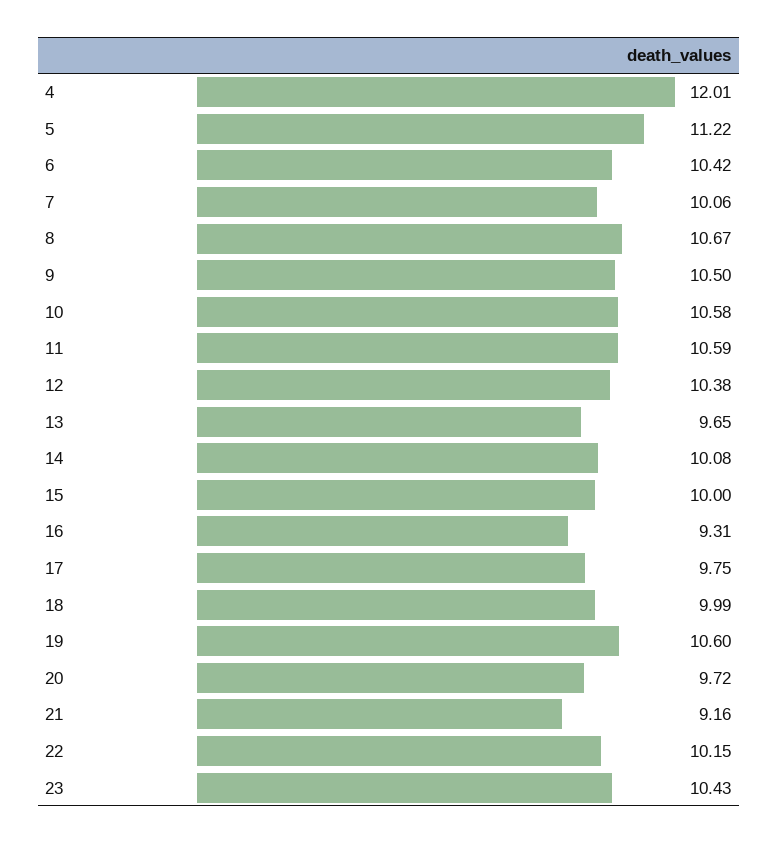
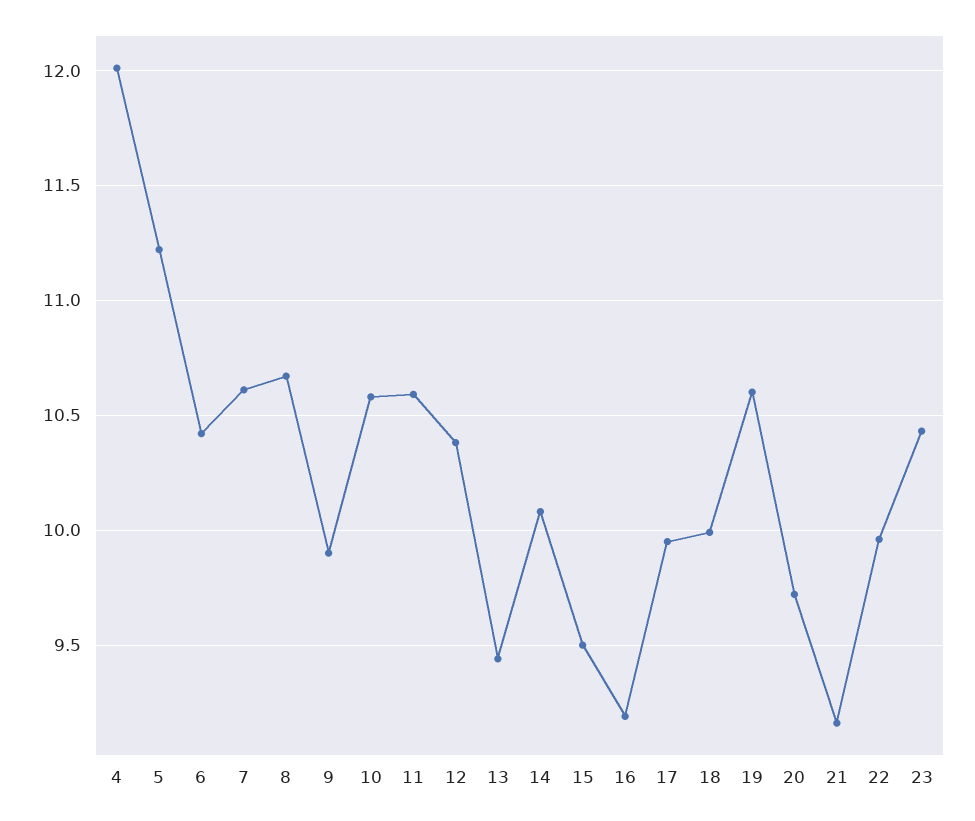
  {
    "4": 12.01,
    "5": 11.22,
    "6": 10.42,
-   "7": 10.06,
+   "7": 10.6,
    "8": 10.67,
-   "9": 10.5,
+   "9": 9.9,
    "10": 10.58,
    "11": 10.59,
    "12": 10.38,
-   "13": 9.65,
+   "13": 9.45,
    "14": 10.08,
-   "15": 10,
+   "15": 9.5,
-   "16": 9.31,
+   "16": 9.2,
-   "17": 9.75,
+   "17": 9.95,
    "18": 9.99,
    "19": 10.6,
    "20": 9.72,
    "21": 9.16,
-   "22": 10.15,
+   "22": 9.95,
    "23": 10.43
  }

